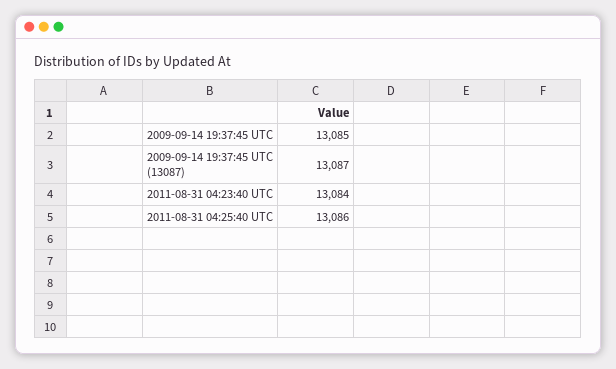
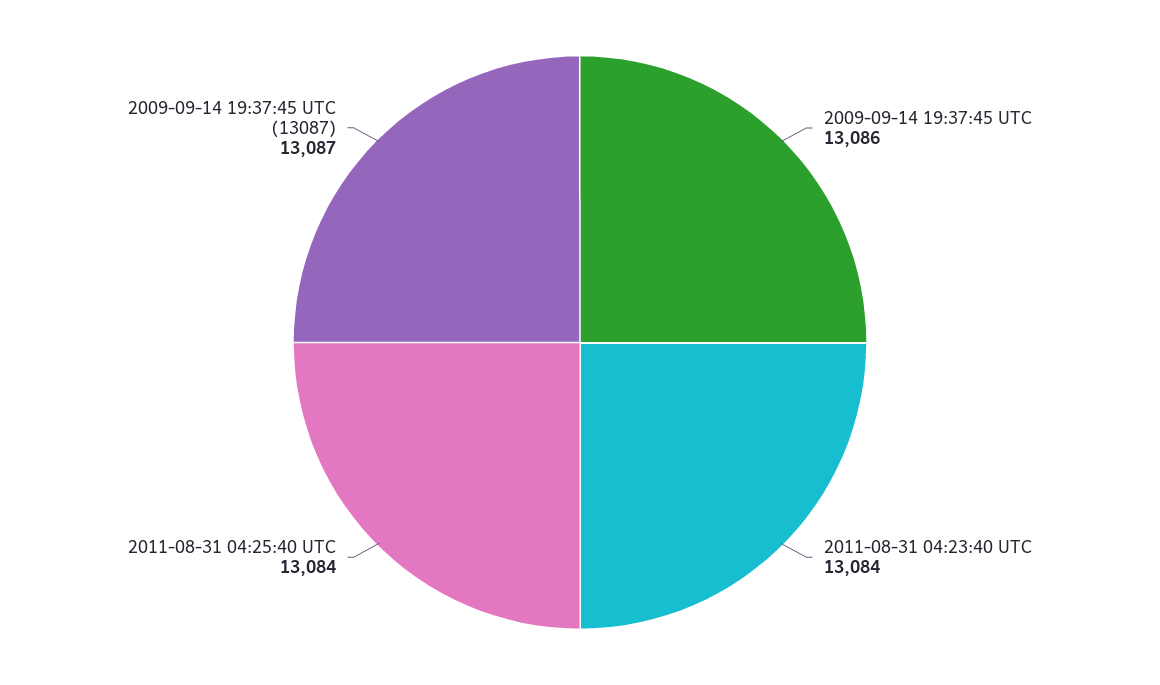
  {
-   "2009-09-14 19:37:45 UTC": 13085,
+   "2009-09-14 19:37:45 UTC": 13086,
    "2009-09-14 19:37:45 UTC (13087)": 13087,
    "2011-08-31 04:23:40 UTC": 13084,
-   "2011-08-31 04:25:40 UTC": 13086
+   "2011-08-31 04:25:40 UTC": 13084
  }

